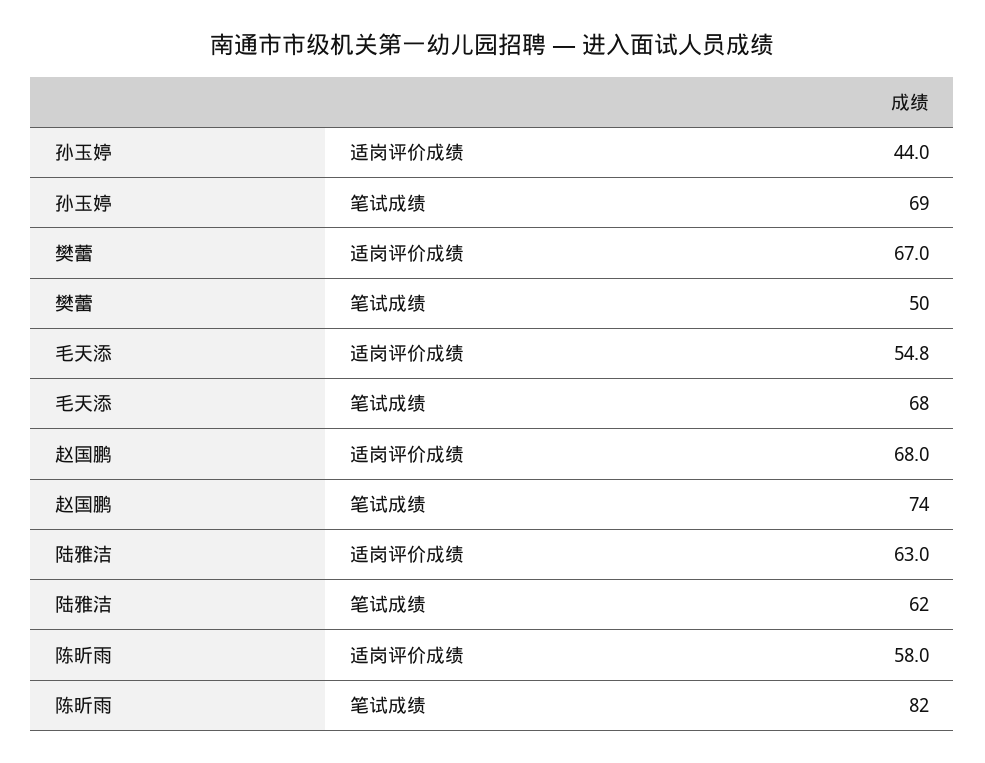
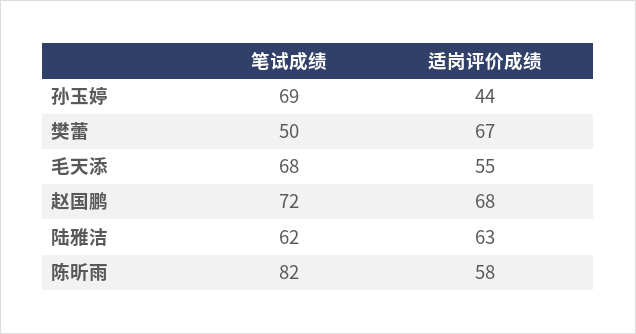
  {
    "孙玉婷": {
      "适岗评价成绩": 44,
      "笔试成绩": 69
    },
    "樊蕾": {
      "适岗评价成绩": 67,
      "笔试成绩": 50
    },
    "毛天添": {
-     "适岗评价成绩": 54.8,
+     "适岗评价成绩": 55,
      "笔试成绩": 68
    },
    "赵国鹏": {
      "适岗评价成绩": 68,
-     "笔试成绩": 74
+     "笔试成绩": 72
    },
    "陆雅洁": {
      "适岗评价成绩": 63,
      "笔试成绩": 62
    },
    "陈昕雨": {
      "适岗评价成绩": 58,
      "笔试成绩": 82
    }
  }

